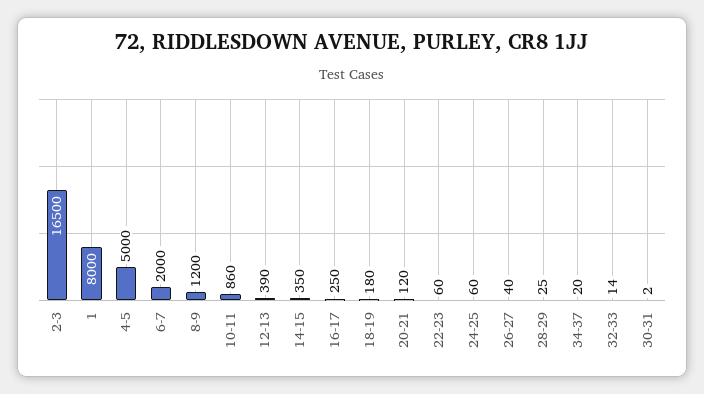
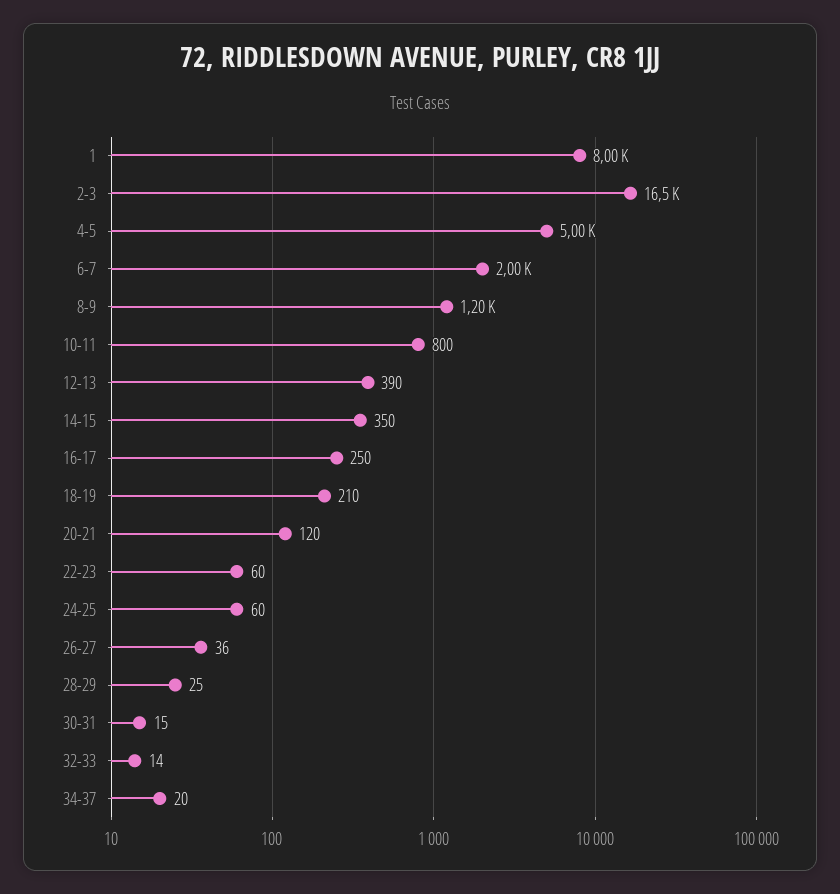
  {
    "2-3": 16500,
    "1": 8000,
    "4-5": 5000,
    "6-7": 2000,
    "8-9": 1200,
-   "10-11": 860,
+   "10-11": 800,
    "12-13": 390,
    "14-15": 350,
    "16-17": 250,
-   "18-19": 180,
+   "18-19": 210,
    "20-21": 120,
    "22-23": 60,
    "24-25": 60,
-   "26-27": 40,
+   "26-27": 36,
    "28-29": 25,
    "34-37": 20,
    "32-33": 14,
-   "30-31": 2
+   "30-31": 15
  }

